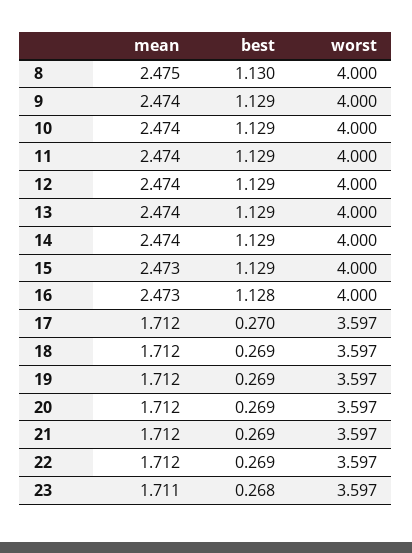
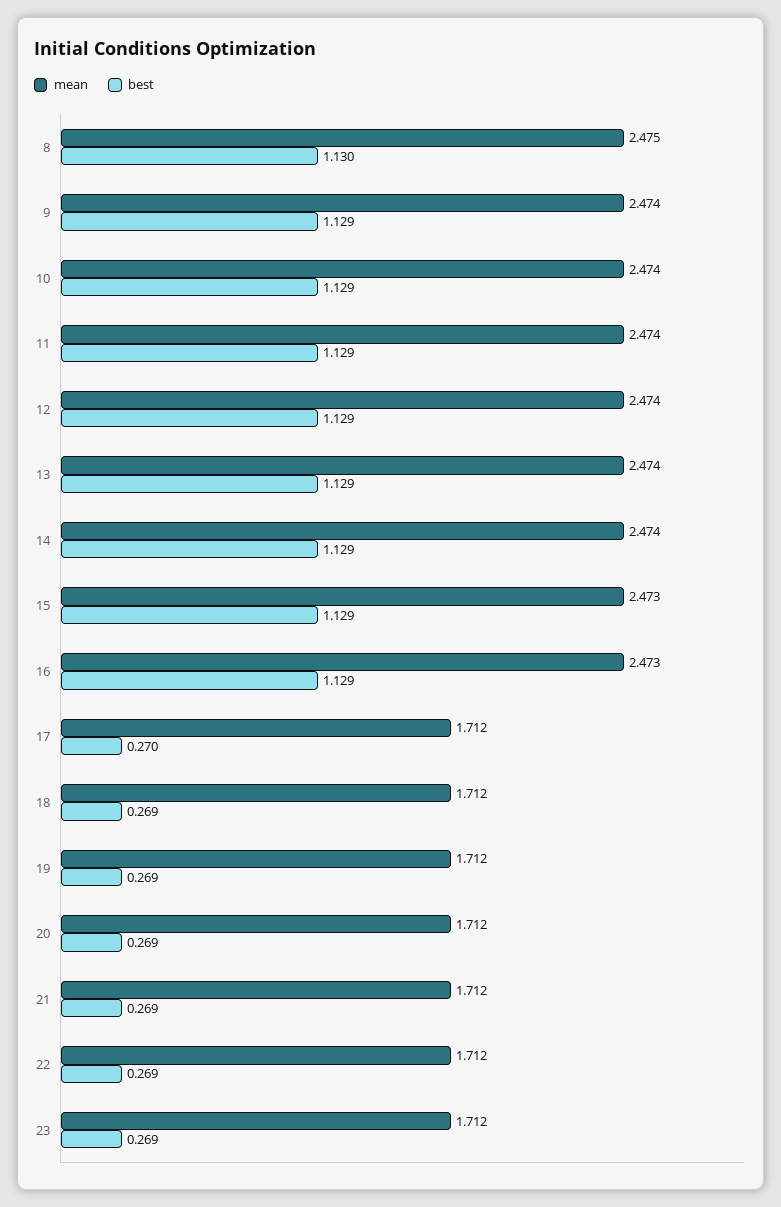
  {
    "mean": {
      "8": 2.475,
      "9": 2.474,
      "10": 2.474,
      "11": 2.474,
      "12": 2.474,
      "13": 2.474,
      "14": 2.474,
      "15": 2.473,
      "16": 2.473,
      "17": 1.712,
      "18": 1.712,
      "19": 1.712,
      "20": 1.712,
      "21": 1.712,
      "22": 1.712,
-     "23": 1.711
+     "23": 1.712
    },
    "best": {
      "8": 1.13,
      "9": 1.129,
      "10": 1.129,
      "11": 1.129,
      "12": 1.129,
      "13": 1.129,
      "14": 1.129,
      "15": 1.129,
-     "16": 1.128,
+     "16": 1.129,
      "17": 0.27,
      "18": 0.269,
      "19": 0.269,
      "20": 0.269,
      "21": 0.269,
      "22": 0.269,
-     "23": 0.268
+     "23": 0.269
-   },
+   }
-   "worst": {
-     "8": 4,
-     "9": 4,
-     "10": 4,
-     "11": 4,
-     "12": 4,
-     "13": 4,
-     "14": 4,
-     "15": 4,
-     "16": 4,
-     "17": 3.597,
-     "18": 3.597,
-     "19": 3.597,
-     "20": 3.597,
-     "21": 3.597,
-     "22": 3.597,
-     "23": 3.597
-   }
  }

